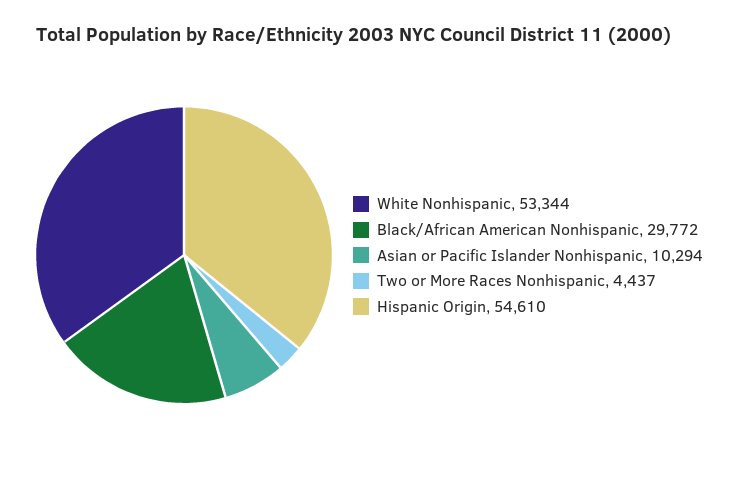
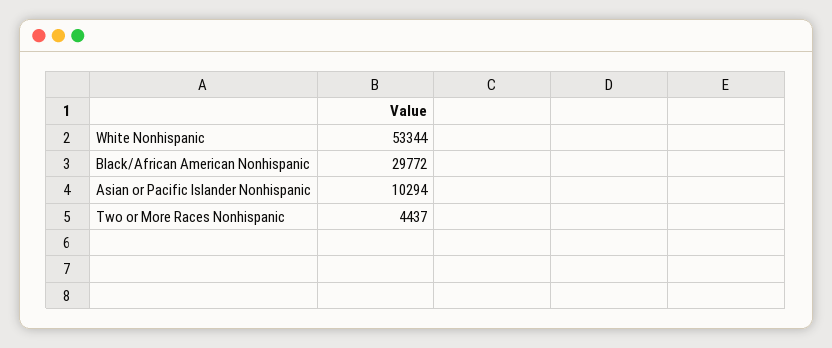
  {
    "White Nonhispanic": 53344,
    "Black/African American Nonhispanic": 29772,
    "Asian or Pacific Islander Nonhispanic": 10294,
-   "Two or More Races Nonhispanic": 4437,
+   "Two or More Races Nonhispanic": 4437
-   "Hispanic Origin": 54610
  }

